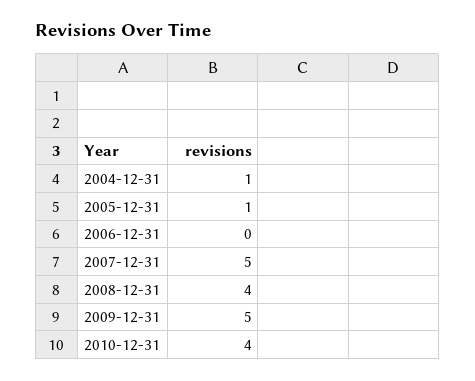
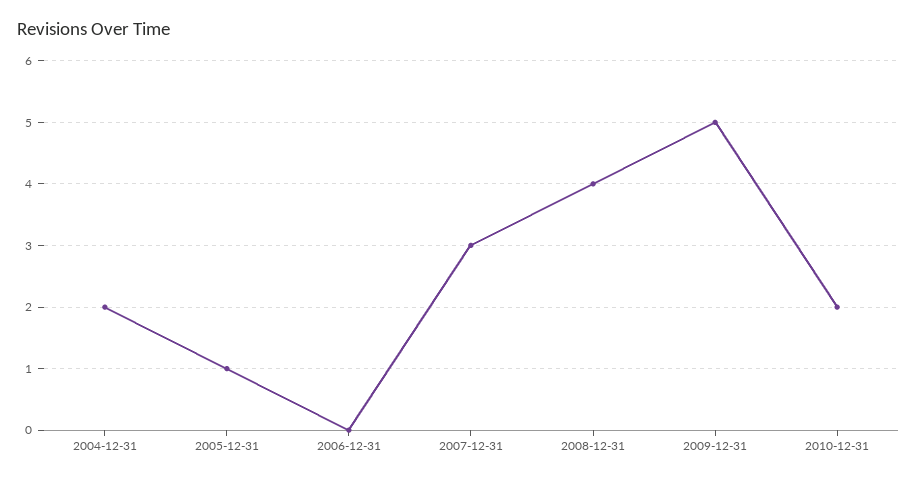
  {
-   "2004-12-31": 1,
+   "2004-12-31": 2,
    "2005-12-31": 1,
    "2006-12-31": 0,
-   "2007-12-31": 5,
+   "2007-12-31": 3,
    "2008-12-31": 4,
    "2009-12-31": 5,
-   "2010-12-31": 4
+   "2010-12-31": 2
  }

